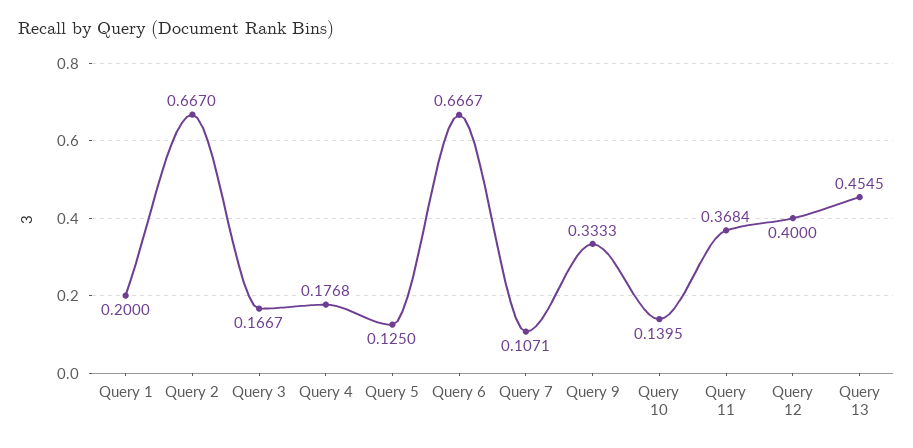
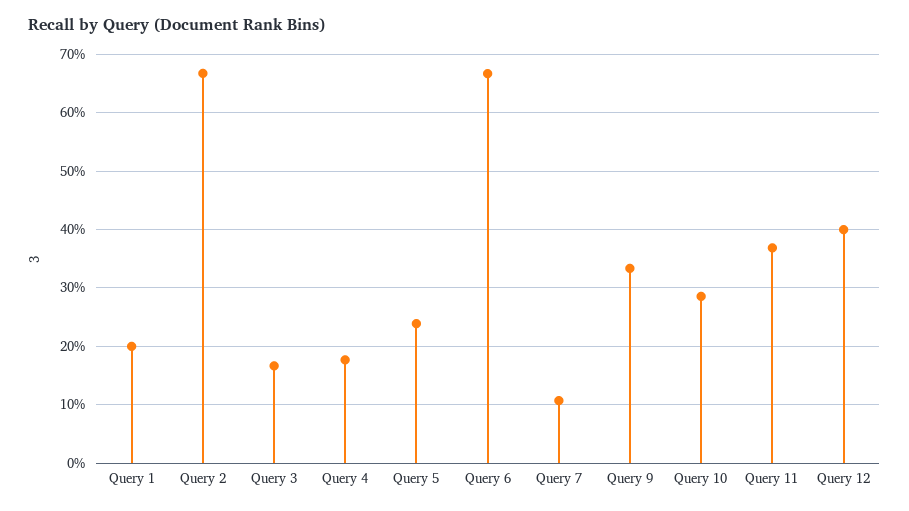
  {
    "Query 1": 0.2,
    "Query 2": 0.667,
    "Query 3": 0.1667,
    "Query 4": 0.1768,
-   "Query 5": 0.125,
+   "Query 5": 0.24,
    "Query 6": 0.6667,
    "Query 7": 0.1071,
    "Query 9": 0.3333,
-   "Query 10": 0.1395,
+   "Query 10": 0.28,
    "Query 11": 0.3684,
-   "Query 12": 0.4,
+   "Query 12": 0.4
-   "Query 13": 0.4545
  }

